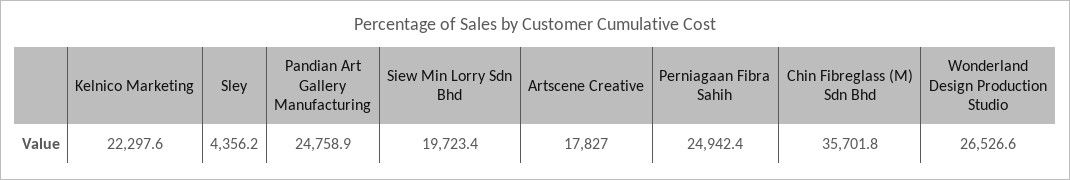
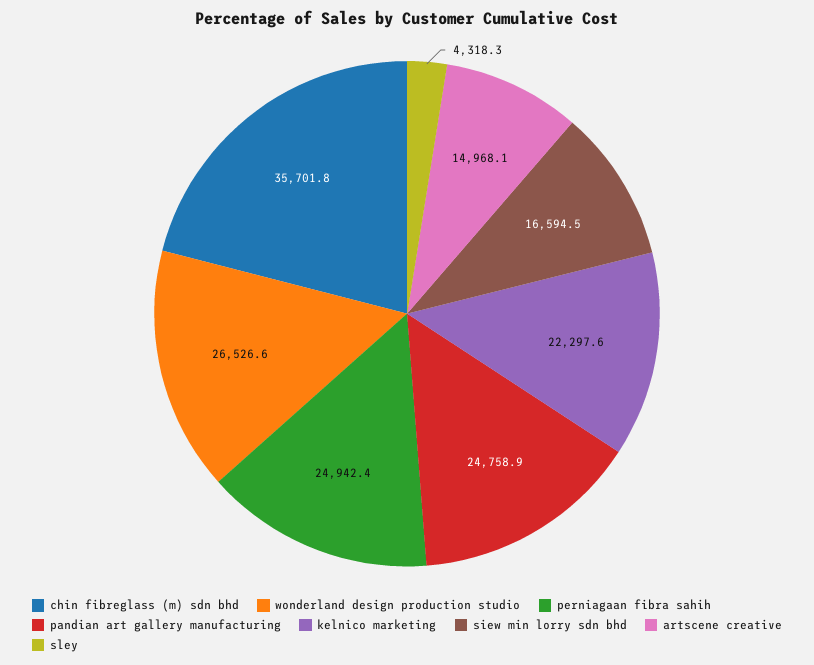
  {
    "Kelnico Marketing": 22297.6,
-   "Sley": 4356.2,
+   "Sley": 4318.3,
    "Pandian Art Gallery Manufacturing": 24758.9,
-   "Siew Min Lorry Sdn Bhd": 19723.4,
+   "Siew Min Lorry Sdn Bhd": 16594.5,
-   "Artscene Creative": 17827,
+   "Artscene Creative": 14968.1,
    "Perniagaan Fibra Sahih": 24942.4,
    "Chin Fibreglass (M) Sdn Bhd": 35701.8,
    "Wonderland Design Production Studio": 26526.6
  }

